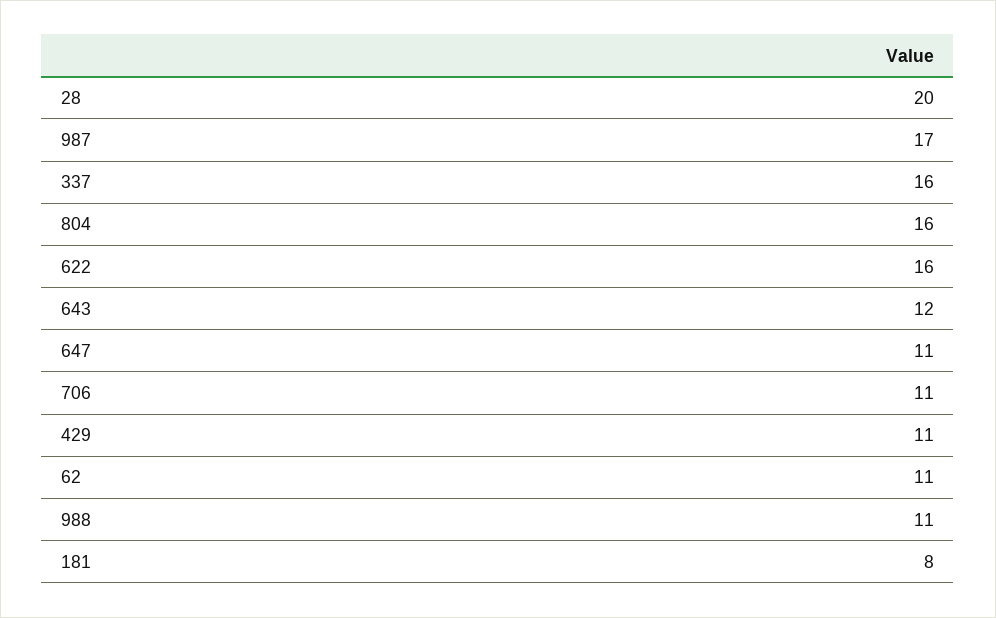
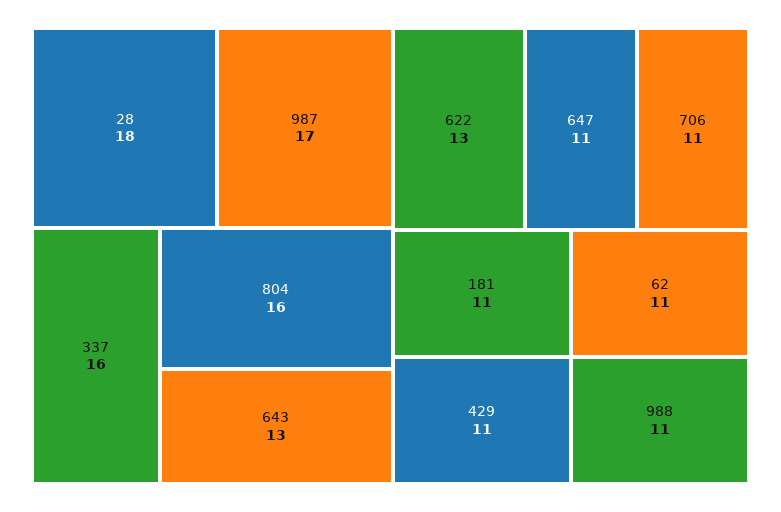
  {
-   "28": 20,
+   "28": 18,
    "987": 17,
    "337": 16,
    "804": 16,
-   "622": 16,
+   "622": 13,
-   "643": 12,
+   "643": 13,
    "647": 11,
    "706": 11,
    "429": 11,
    "62": 11,
    "988": 11,
-   "181": 8
+   "181": 11
  }

